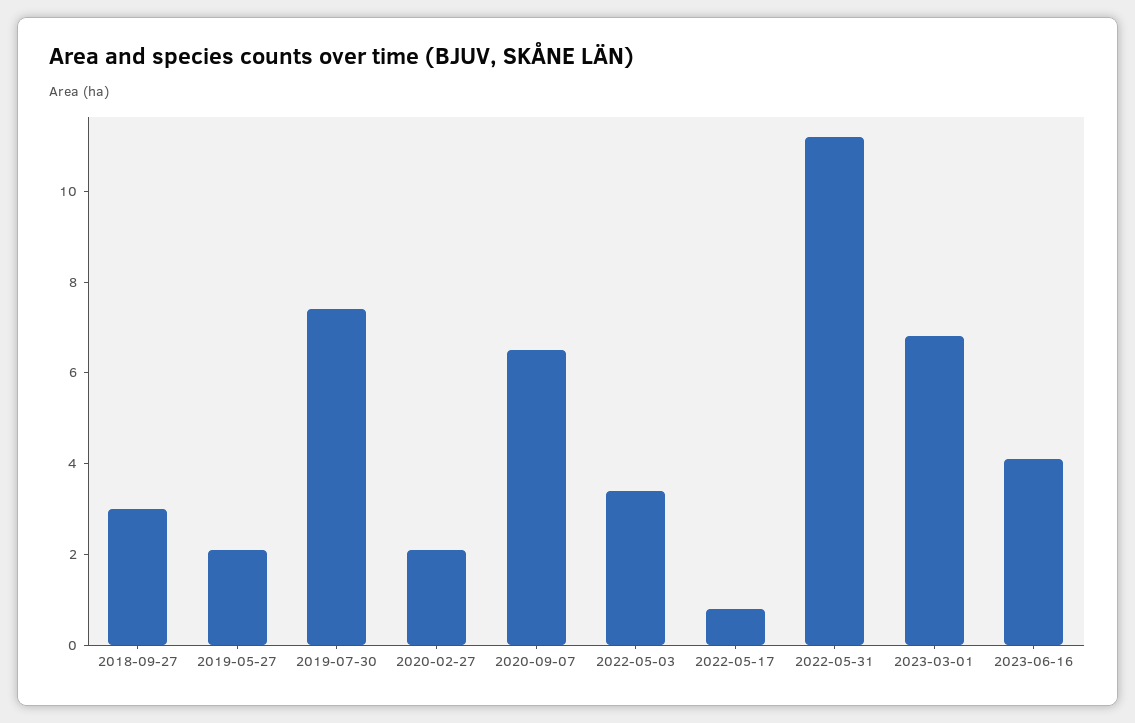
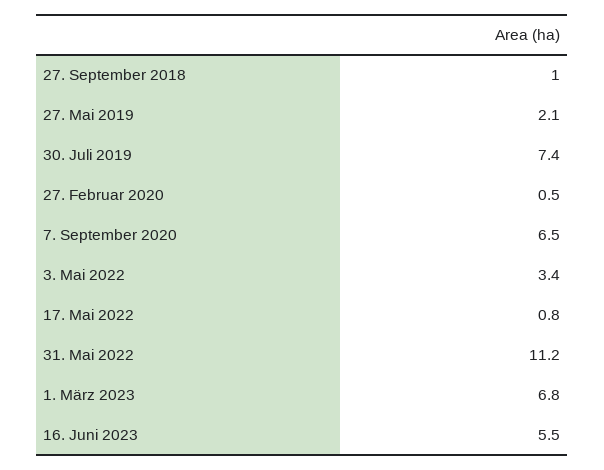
  {
-   "2018-09-27": 3,
+   "2018-09-27": 1,
    "2019-05-27": 2.1,
    "2019-07-30": 7.4,
-   "2020-02-27": 2,
+   "2020-02-27": 0.5,
    "2020-09-07": 6.5,
    "2022-05-03": 3.4,
    "2022-05-17": 0.8,
    "2022-05-31": 11.2,
    "2023-03-01": 6.8,
-   "2023-06-16": 4
+   "2023-06-16": 5.5
  }

